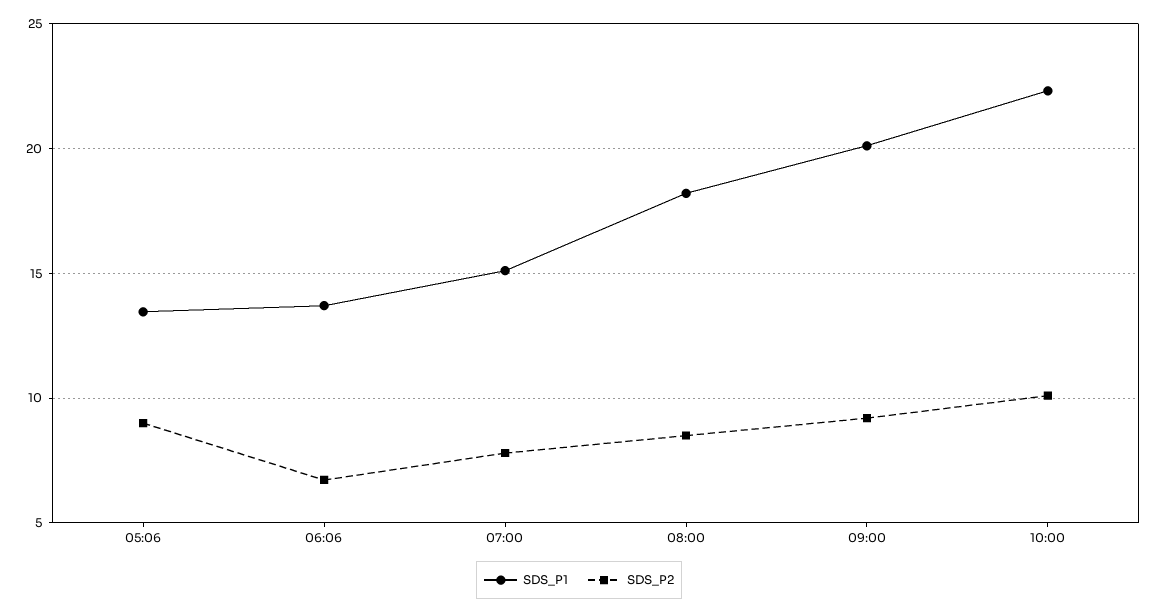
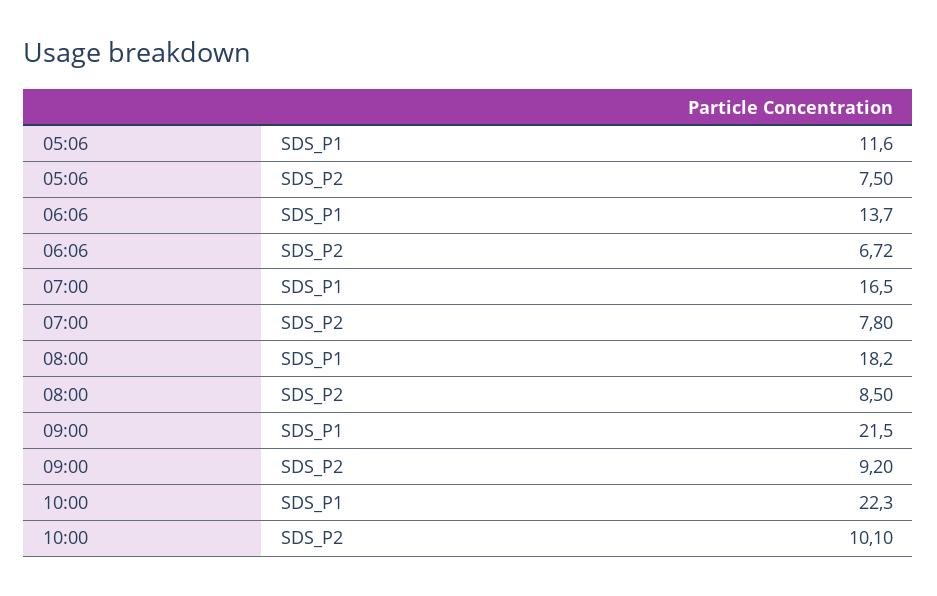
  {
    "SDS_P1": {
-     "05:06": 13.5,
+     "05:06": 11.6,
      "06:06": 13.7,
-     "07:00": 15,
+     "07:00": 16.5,
      "08:00": 18.2,
-     "09:00": 20,
+     "09:00": 21.5,
      "10:00": 22.3
    },
    "SDS_P2": {
-     "05:06": 9,
+     "05:06": 7.5,
      "06:06": 6.72,
      "07:00": 7.8,
      "08:00": 8.5,
      "09:00": 9.2,
      "10:00": 10.1
    }
  }

